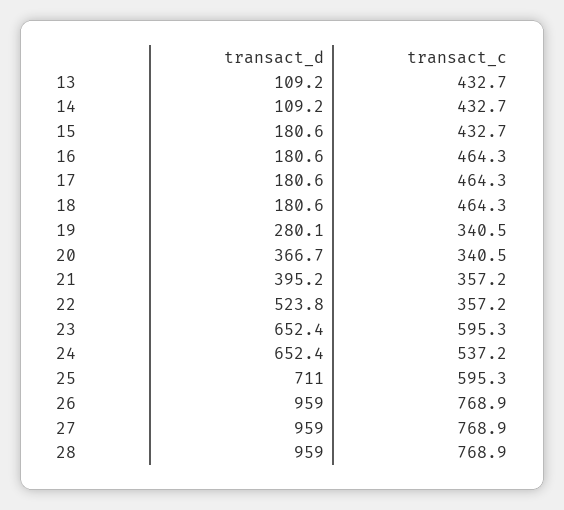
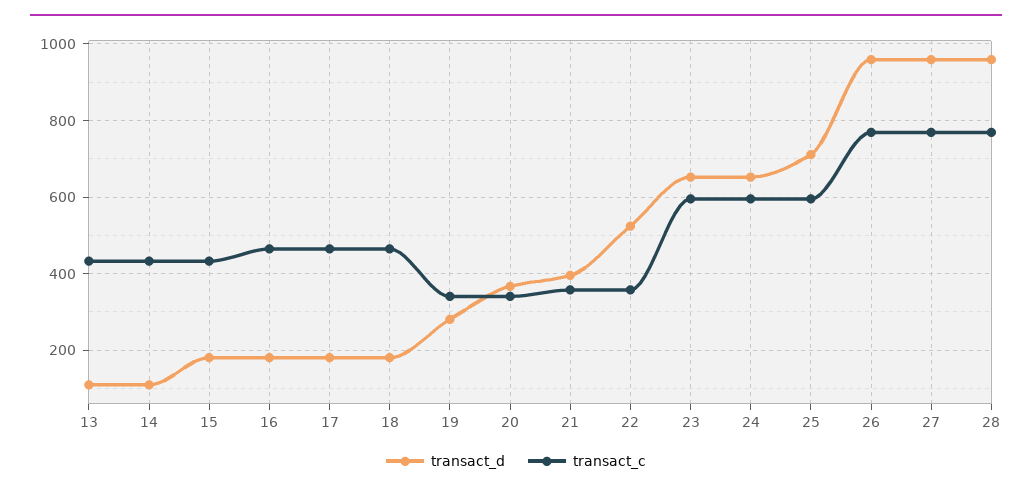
  {
    "transact_d": {
      "13": 109.2,
      "14": 109.2,
      "15": 180.6,
      "16": 180.6,
      "17": 180.6,
      "18": 180.6,
      "19": 280.1,
      "20": 366.7,
      "21": 395.2,
      "22": 523.8,
      "23": 652.4,
      "24": 652.4,
      "25": 711,
      "26": 959,
      "27": 959,
      "28": 959
    },
    "transact_c": {
      "13": 432.7,
      "14": 432.7,
      "15": 432.7,
      "16": 464.3,
      "17": 464.3,
      "18": 464.3,
      "19": 340.5,
      "20": 340.5,
      "21": 357.2,
      "22": 357.2,
      "23": 595.3,
-     "24": 537.2,
+     "24": 600,
      "25": 595.3,
      "26": 768.9,
      "27": 768.9,
      "28": 768.9
    }
  }

